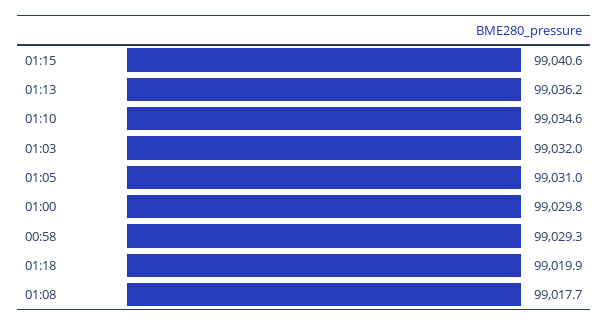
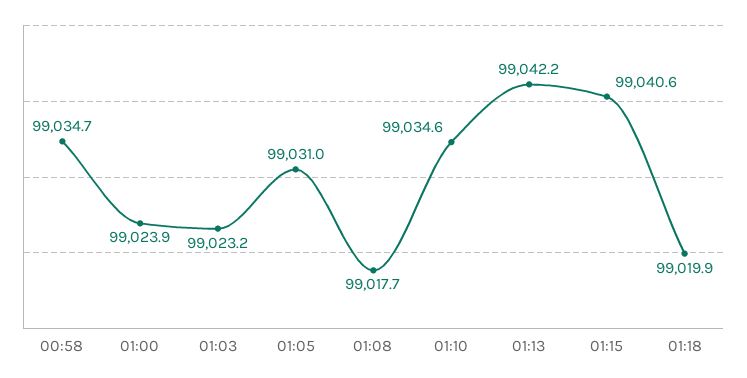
  {
    "01:15": 99040.6,
-   "01:13": 99036.2,
+   "01:13": 99042.2,
    "01:10": 99034.6,
-   "01:03": 99032,
+   "01:03": 99023.2,
    "01:05": 99031,
-   "01:00": 99029.8,
+   "01:00": 99023.9,
-   "00:58": 99029.3,
+   "00:58": 99034.7,
    "01:18": 99019.9,
    "01:08": 99017.7
  }

